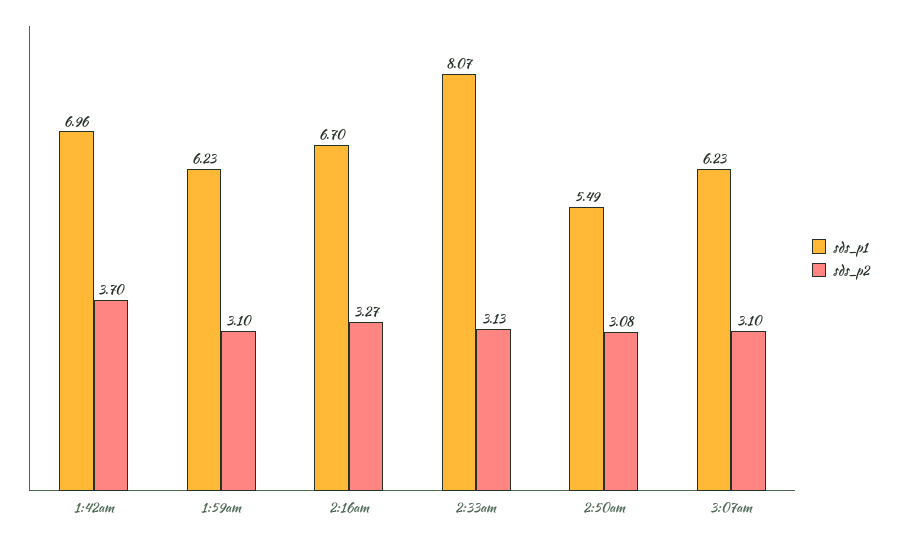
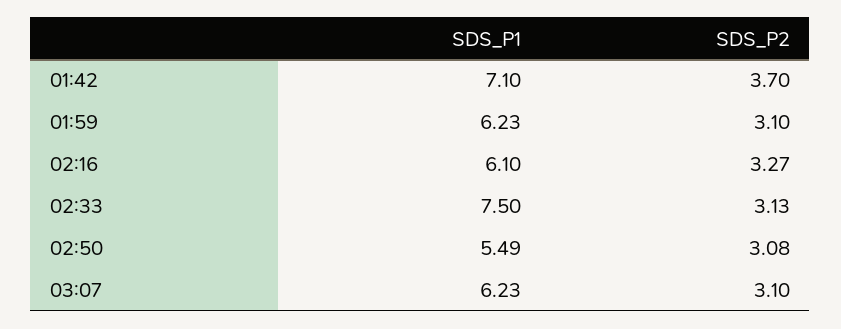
  {
    "sds_p1": {
-     "1:42am": 6.96,
+     "1:42am": 7.1,
      "1:59am": 6.23,
-     "2:16am": 6.7,
+     "2:16am": 6.1,
-     "2:33am": 8.07,
+     "2:33am": 7.5,
      "2:50am": 5.49,
      "3:07am": 6.23
    },
    "sds_p2": {
      "1:42am": 3.7,
      "1:59am": 3.1,
      "2:16am": 3.27,
      "2:33am": 3.13,
      "2:50am": 3.08,
      "3:07am": 3.1
    }
  }

